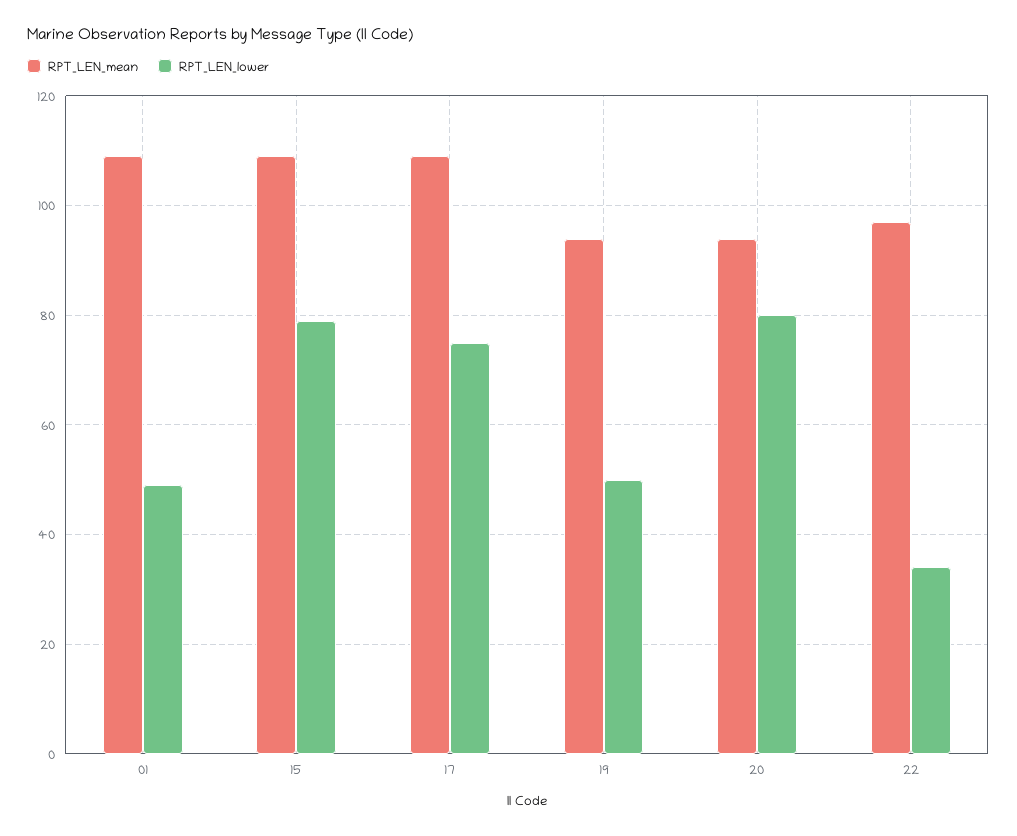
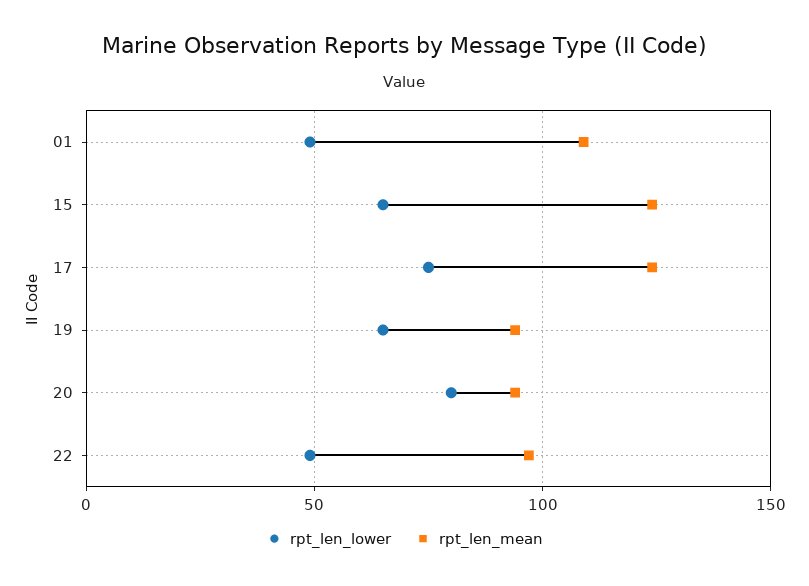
  {
    "RPT_LEN_mean": {
      "01": 110,
-     "15": 110,
+     "15": 125,
-     "17": 110,
+     "17": 125,
      "19": 95,
      "20": 95,
      "22": 95
    },
    "RPT_LEN_lower": {
      "01": 50,
-     "15": 80,
+     "15": 65,
      "17": 75,
-     "19": 50,
+     "19": 65,
      "20": 80,
-     "22": 35
+     "22": 50
    }
  }

